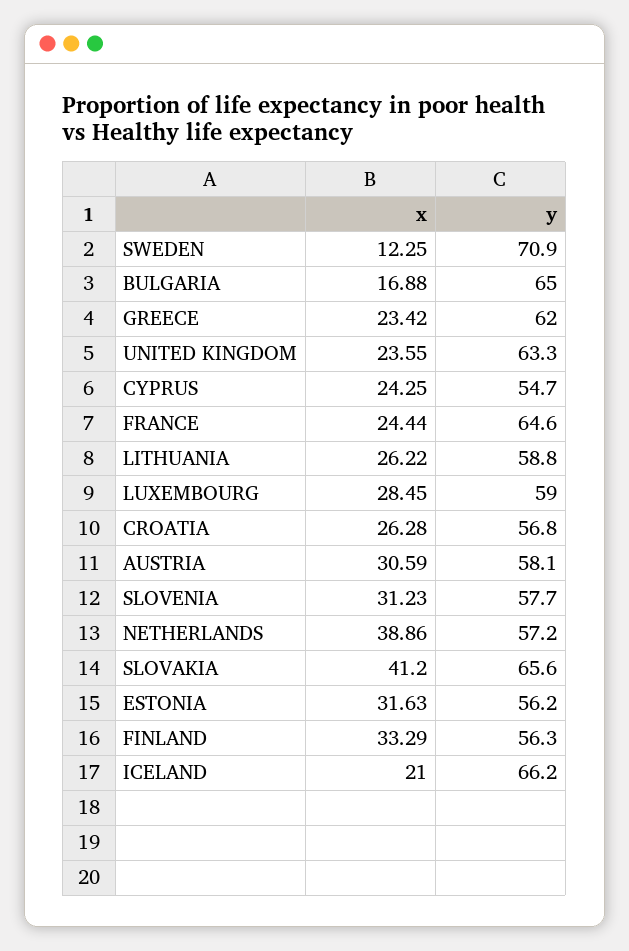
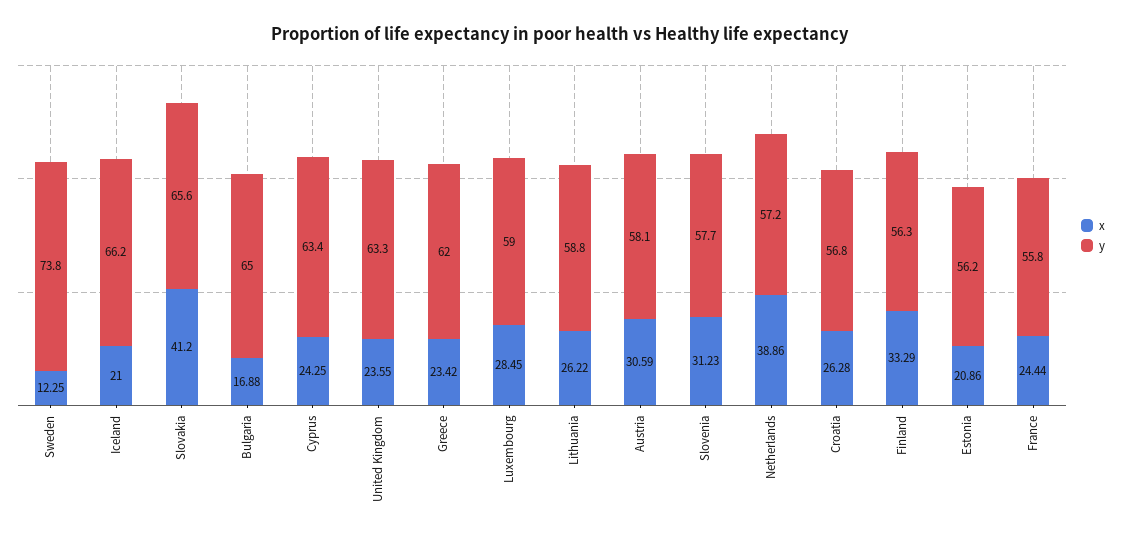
  {
    "x": {
      "SWEDEN": 12.25,
      "BULGARIA": 16.88,
      "GREECE": 23.42,
      "UNITED KINGDOM": 23.55,
      "CYPRUS": 24.25,
      "FRANCE": 24.44,
      "LITHUANIA": 26.22,
      "LUXEMBOURG": 28.45,
      "CROATIA": 26.28,
      "AUSTRIA": 30.59,
      "SLOVENIA": 31.23,
      "NETHERLANDS": 38.86,
      "SLOVAKIA": 41.2,
-     "ESTONIA": 31.63,
+     "ESTONIA": 20.86,
      "FINLAND": 33.29,
      "ICELAND": 21
    },
    "y": {
-     "SWEDEN": 70.9,
+     "SWEDEN": 73.8,
      "BULGARIA": 65,
      "GREECE": 62,
      "UNITED KINGDOM": 63.3,
-     "CYPRUS": 54.7,
+     "CYPRUS": 63.4,
-     "FRANCE": 64.6,
+     "FRANCE": 55.8,
      "LITHUANIA": 58.8,
      "LUXEMBOURG": 59,
      "CROATIA": 56.8,
      "AUSTRIA": 58.1,
      "SLOVENIA": 57.7,
      "NETHERLANDS": 57.2,
      "SLOVAKIA": 65.6,
      "ESTONIA": 56.2,
      "FINLAND": 56.3,
      "ICELAND": 66.2
    }
  }

